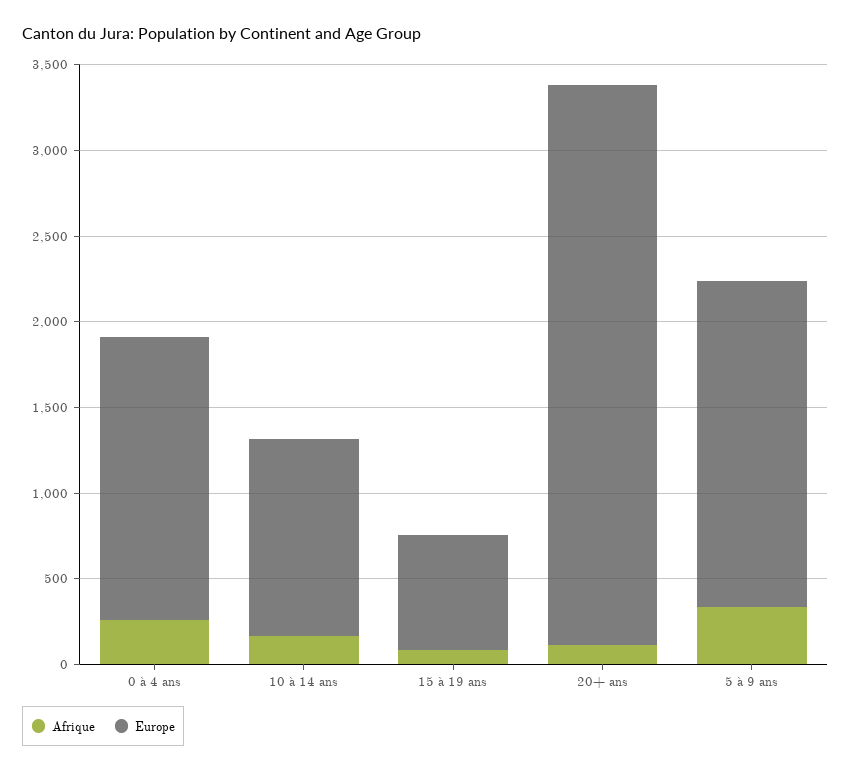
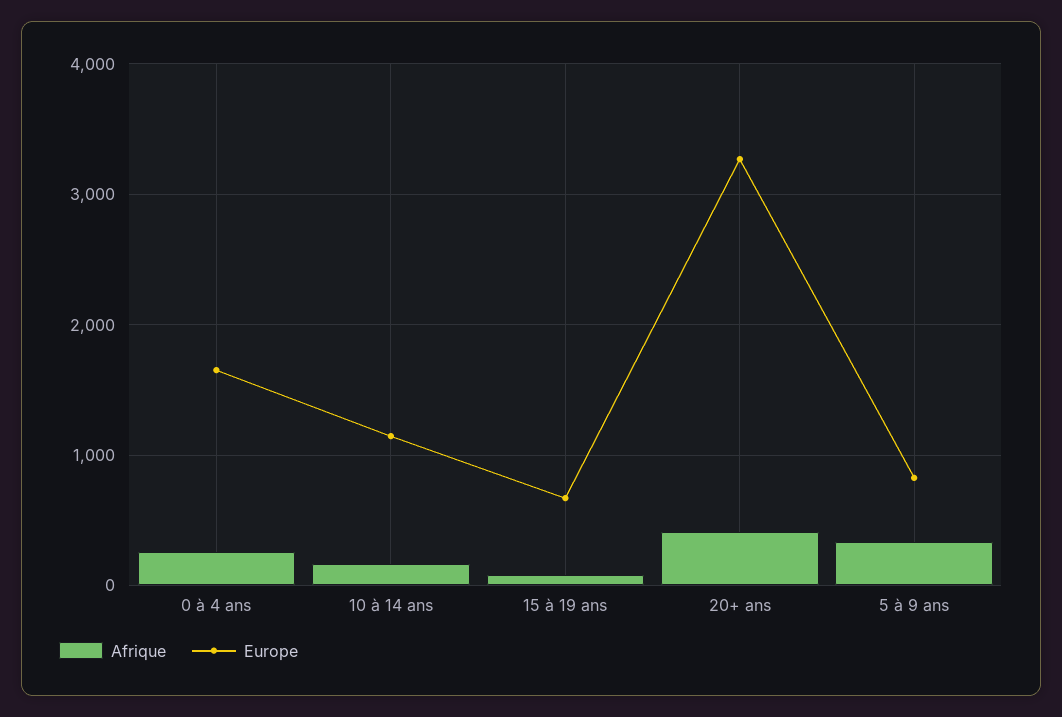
  {
    "Afrique": {
      "0 à 4 ans": 300,
      "10 à 14 ans": 200,
      "15 à 19 ans": 100,
-     "20+ ans": 100,
+     "20+ ans": 400,
      "5 à 9 ans": 300
    },
    "Europe": {
      "0 à 4 ans": 1700,
      "10 à 14 ans": 1100,
      "15 à 19 ans": 700,
      "20+ ans": 3300,
-     "5 à 9 ans": 1900
+     "5 à 9 ans": 800
    }
  }

